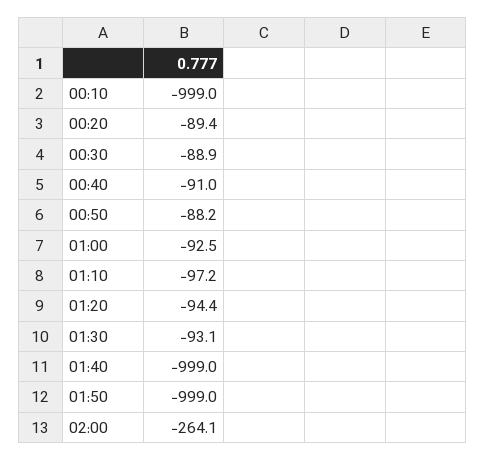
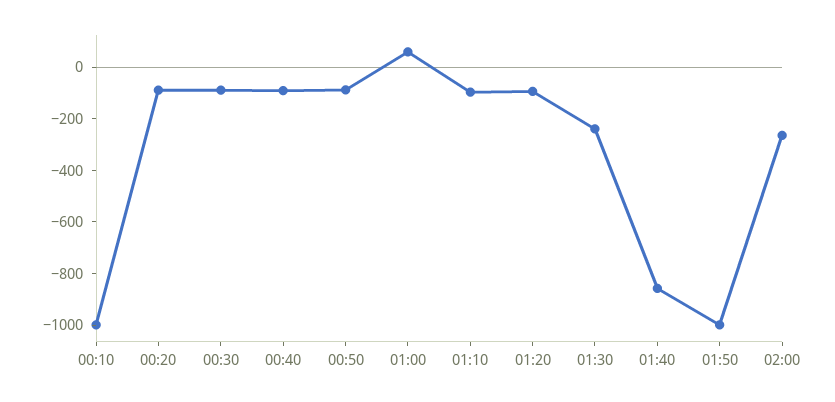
  {
    "00:10": -999,
    "00:20": -89.4,
    "00:30": -88.9,
    "00:40": -91,
    "00:50": -88.2,
-   "01:00": -92.5,
+   "01:00": 50,
    "01:10": -97.2,
    "01:20": -94.4,
-   "01:30": -93.1,
+   "01:30": -250,
-   "01:40": -999,
+   "01:40": -850,
    "01:50": -999,
    "02:00": -264.1
  }

